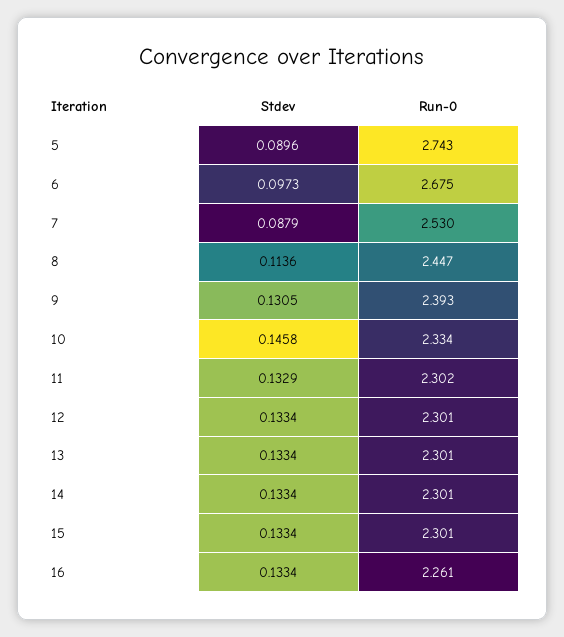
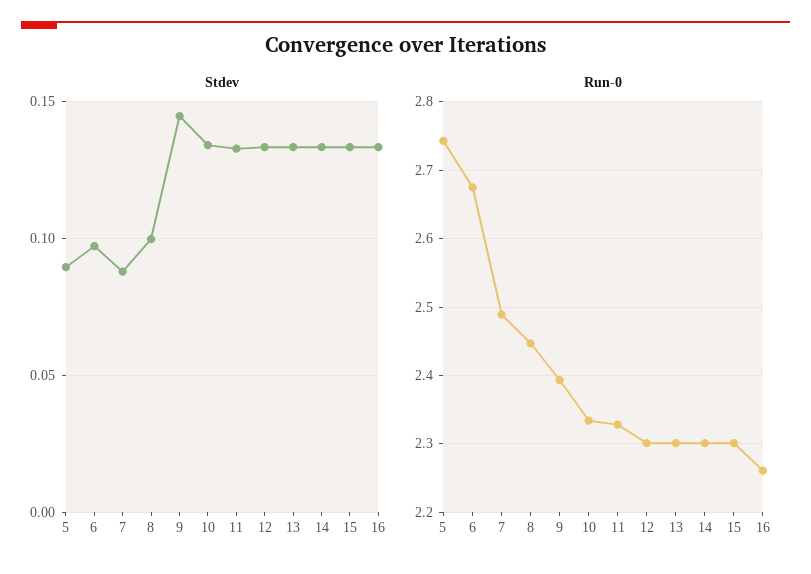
  {
    "Stdev": {
      "5": 0.0896,
      "6": 0.0973,
      "7": 0.0879,
-     "8": 0.1136,
+     "8": 0.1,
-     "9": 0.1305,
+     "9": 0.145,
-     "10": 0.1458,
+     "10": 0.135,
      "11": 0.1329,
      "12": 0.1334,
      "13": 0.1334,
      "14": 0.1334,
      "15": 0.1334,
      "16": 0.1334
    },
    "Run-0": {
      "5": 2.743,
      "6": 2.675,
-     "7": 2.53,
+     "7": 2.49,
      "8": 2.447,
      "9": 2.393,
      "10": 2.334,
-     "11": 2.302,
+     "11": 2.33,
      "12": 2.301,
      "13": 2.301,
      "14": 2.301,
      "15": 2.301,
      "16": 2.261
    }
  }

